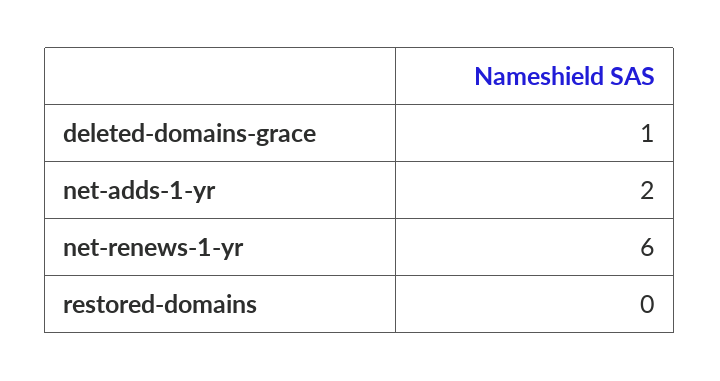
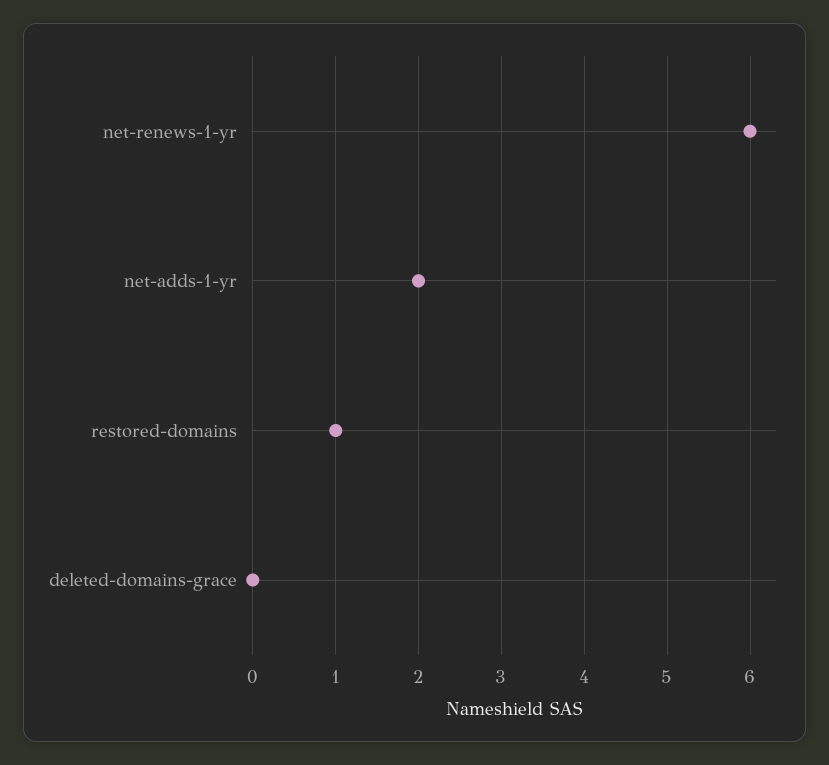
  {
-   "deleted-domains-grace": 1,
+   "deleted-domains-grace": 0,
    "net-adds-1-yr": 2,
    "net-renews-1-yr": 6,
-   "restored-domains": 0
+   "restored-domains": 1
  }

